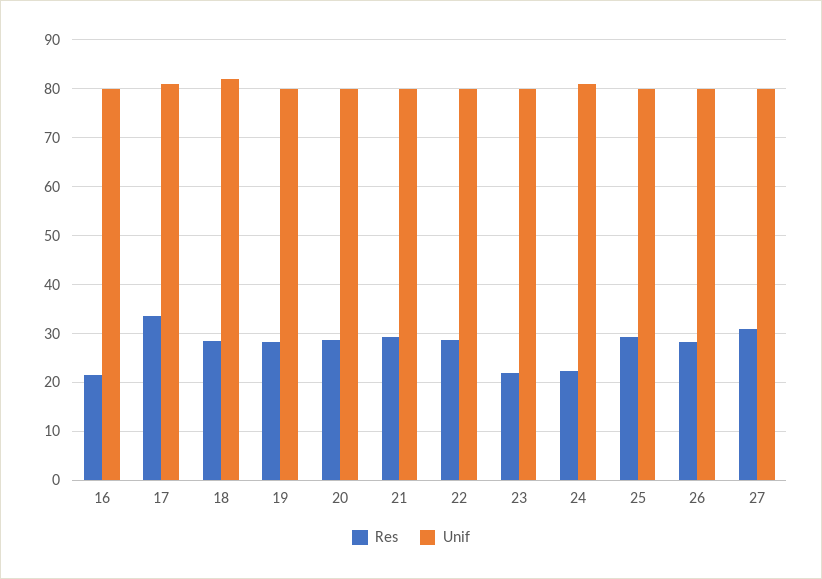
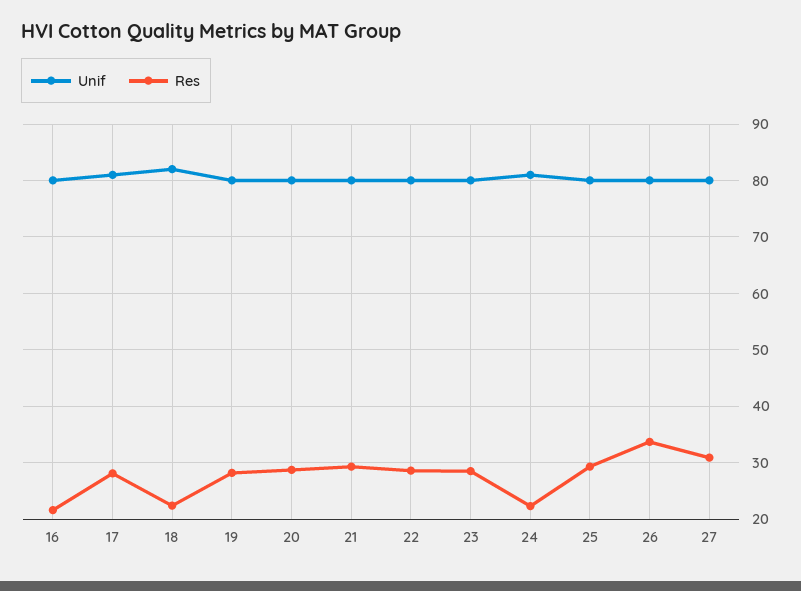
  {
    "Res": {
      "16": 22,
-     "17": 34,
+     "17": 28,
-     "18": 28,
+     "18": 22,
      "19": 28,
      "20": 28,
      "21": 30,
      "22": 28,
-     "23": 22,
+     "23": 28,
      "24": 22,
      "25": 30,
-     "26": 28,
+     "26": 34,
      "27": 30
    },
    "Unif": {
      "16": 80,
      "17": 82,
      "18": 82,
      "19": 80,
      "20": 80,
      "21": 80,
      "22": 80,
      "23": 80,
      "24": 82,
      "25": 80,
      "26": 80,
      "27": 80
    }
  }

